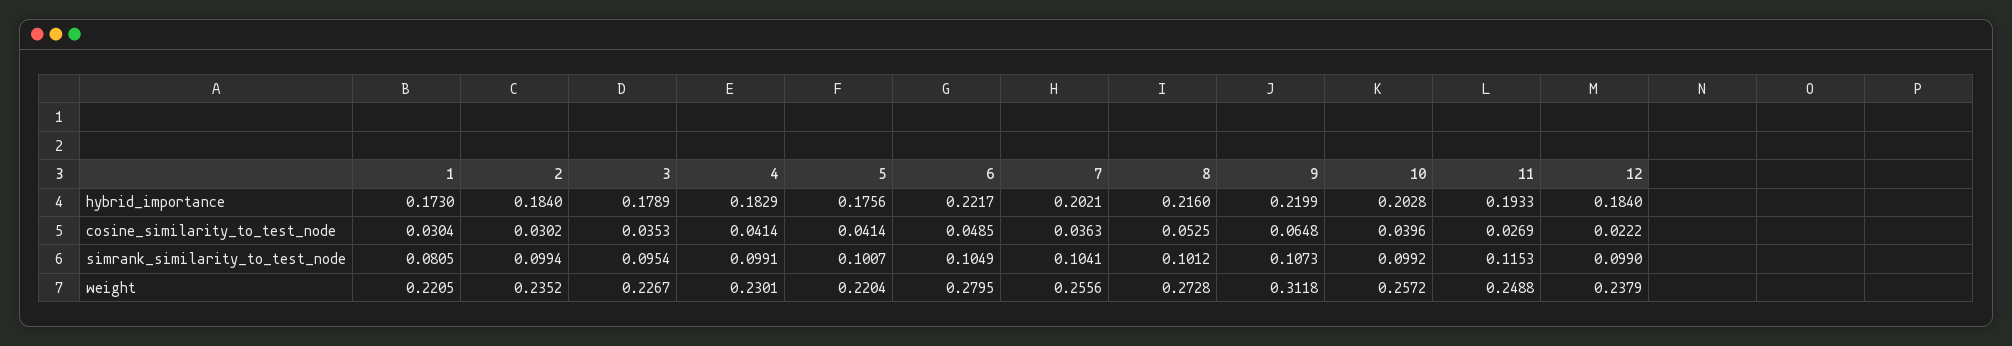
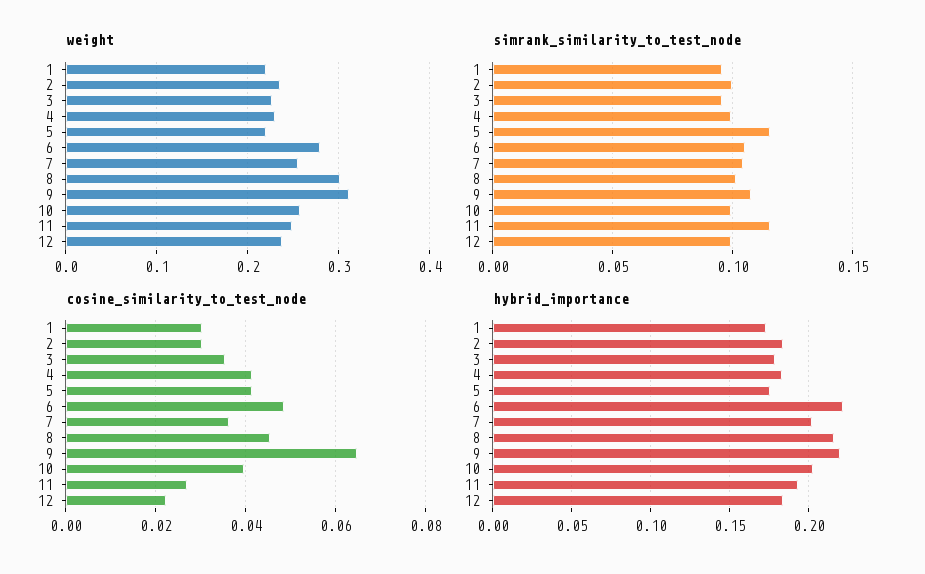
  {
    "hybrid_importance": {
      "1": 0.173,
      "2": 0.184,
      "3": 0.1789,
      "4": 0.1829,
      "5": 0.1756,
      "6": 0.2217,
      "7": 0.2021,
      "8": 0.216,
      "9": 0.2199,
      "10": 0.2028,
      "11": 0.1933,
      "12": 0.184
    },
    "cosine_similarity_to_test_node": {
      "1": 0.0304,
      "2": 0.0302,
      "3": 0.0353,
      "4": 0.0414,
      "5": 0.0414,
      "6": 0.0485,
      "7": 0.0363,
-     "8": 0.0525,
+     "8": 0.046,
      "9": 0.0648,
      "10": 0.0396,
      "11": 0.0269,
      "12": 0.0222
    },
    "simrank_similarity_to_test_node": {
-     "1": 0.0805,
+     "1": 0.095,
      "2": 0.0994,
      "3": 0.0954,
      "4": 0.0991,
-     "5": 0.1007,
+     "5": 0.115,
      "6": 0.1049,
      "7": 0.1041,
      "8": 0.1012,
      "9": 0.1073,
      "10": 0.0992,
      "11": 0.1153,
      "12": 0.099
    },
    "weight": {
      "1": 0.2205,
      "2": 0.2352,
      "3": 0.2267,
      "4": 0.2301,
      "5": 0.2204,
      "6": 0.2795,
      "7": 0.2556,
-     "8": 0.2728,
+     "8": 0.3,
      "9": 0.3118,
      "10": 0.2572,
      "11": 0.2488,
      "12": 0.2379
    }
  }

